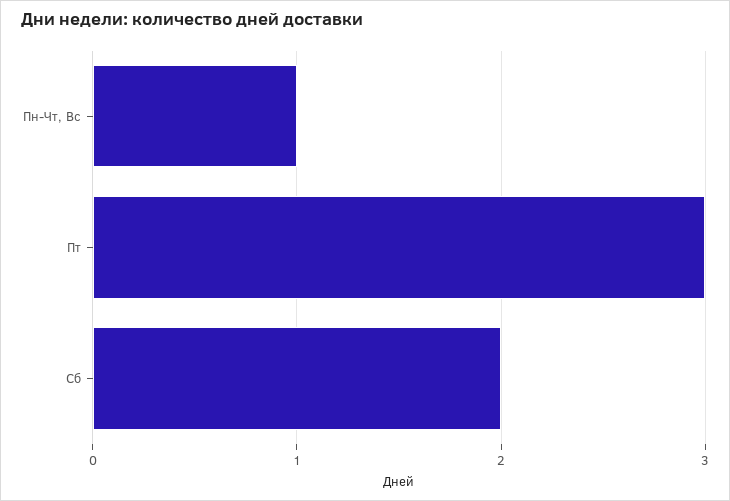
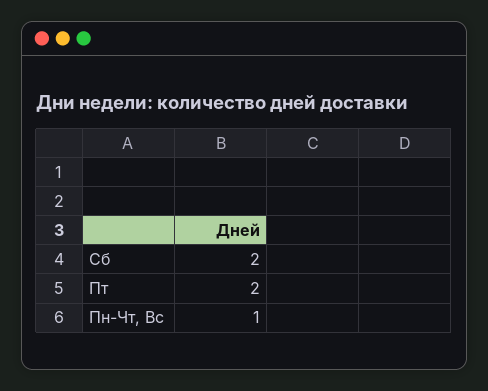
  {
    "Пн-Чт, Вс": 1,
-   "Пт": 3,
+   "Пт": 2,
    "Сб": 2
  }

